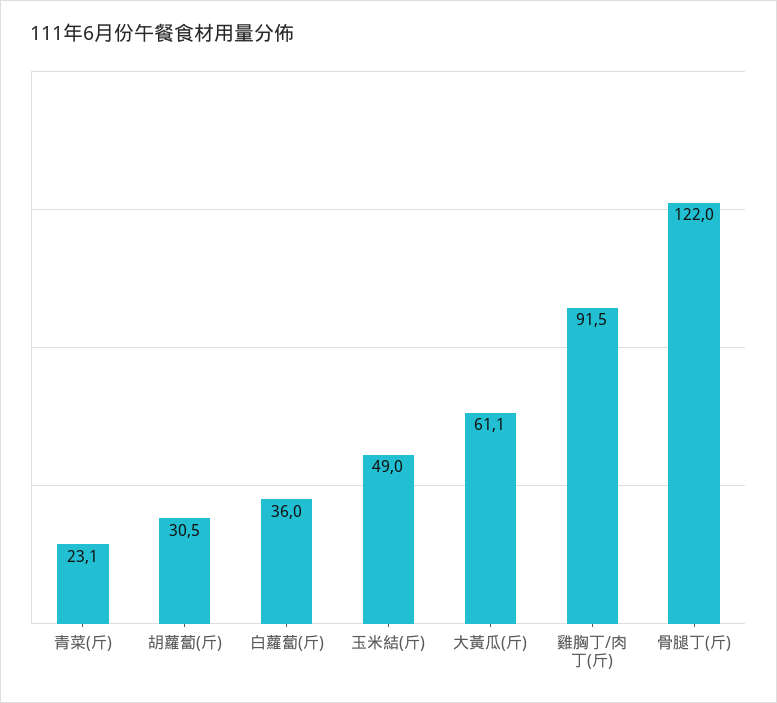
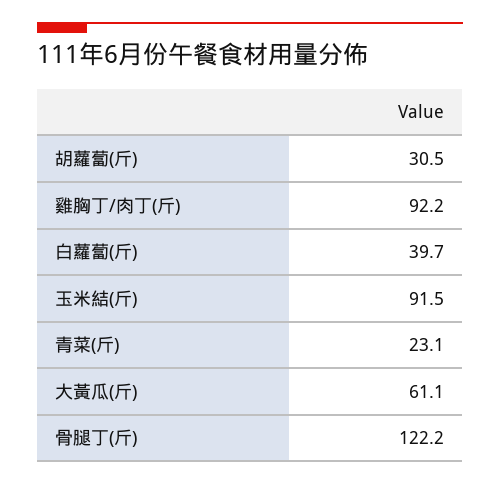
  {
    "青菜(斤)": 23.1,
    "胡蘿蔔(斤)": 30.5,
-   "白蘿蔔(斤)": 36,
+   "白蘿蔔(斤)": 39.7,
-   "玉米結(斤)": 49,
+   "玉米結(斤)": 91.5,
    "大黃瓜(斤)": 61.1,
-   "雞胸丁/肉丁(斤)": 91.5,
+   "雞胸丁/肉丁(斤)": 92.2,
-   "骨腿丁(斤)": 122
+   "骨腿丁(斤)": 122.2
  }

